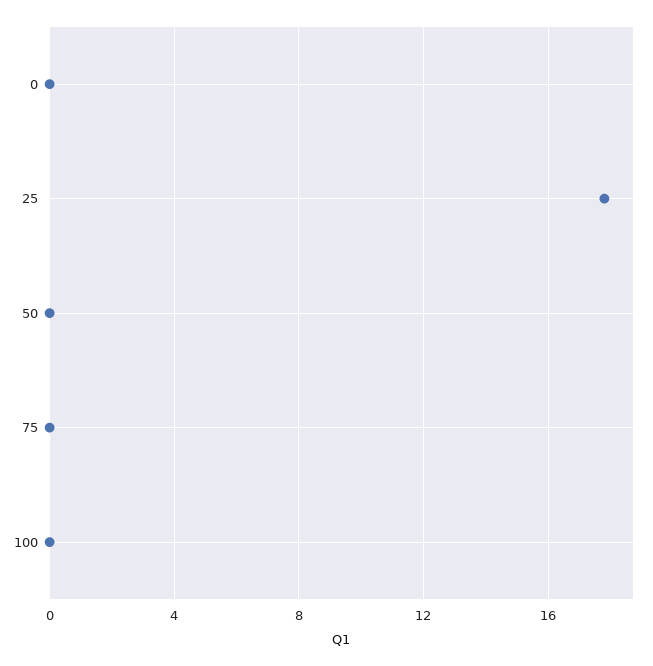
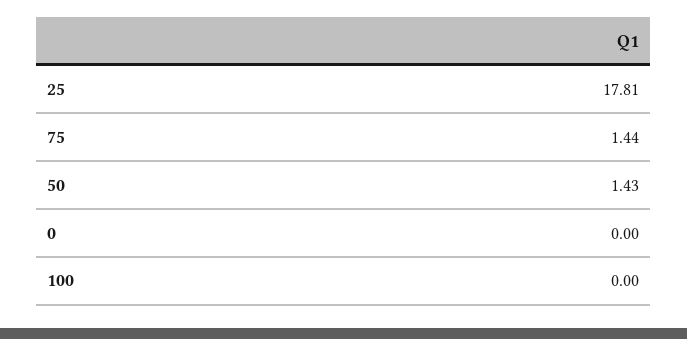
  {
    "0": 0,
    "25": 17.81,
-   "50": 0,
+   "50": 1.43,
-   "75": 0,
+   "75": 1.44,
    "100": 0
  }

